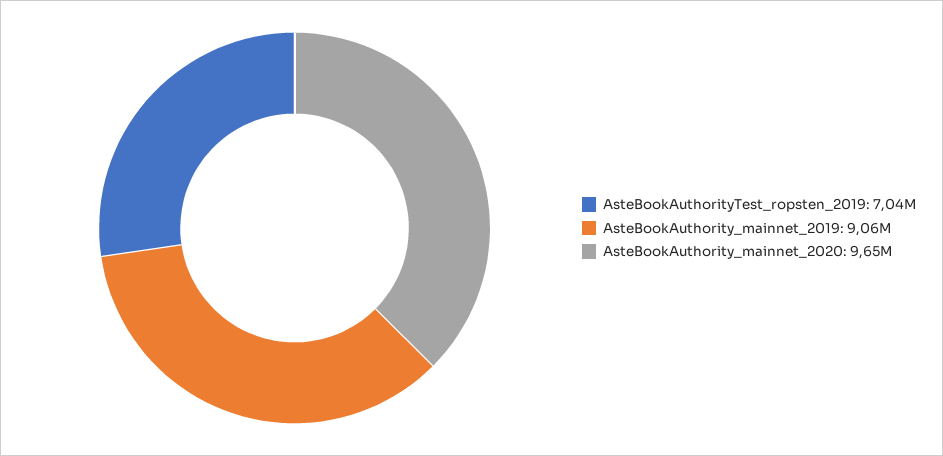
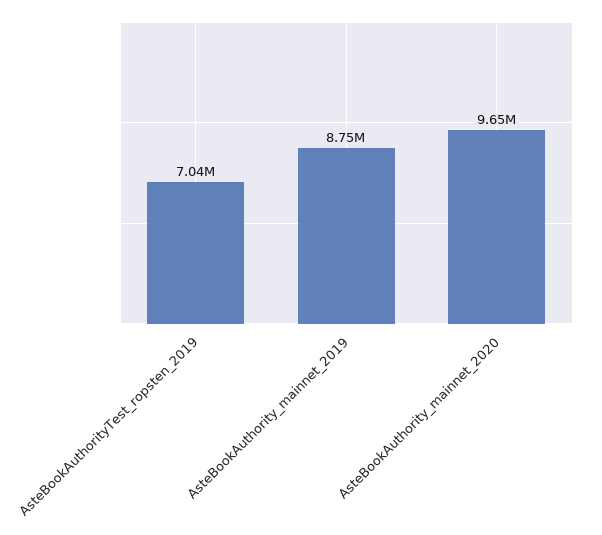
  {
    "AsteBookAuthorityTest_ropsten_2019": 7040000,
-   "AsteBookAuthority_mainnet_2019": 9060000,
+   "AsteBookAuthority_mainnet_2019": 8750000,
    "AsteBookAuthority_mainnet_2020": 9650000
  }

